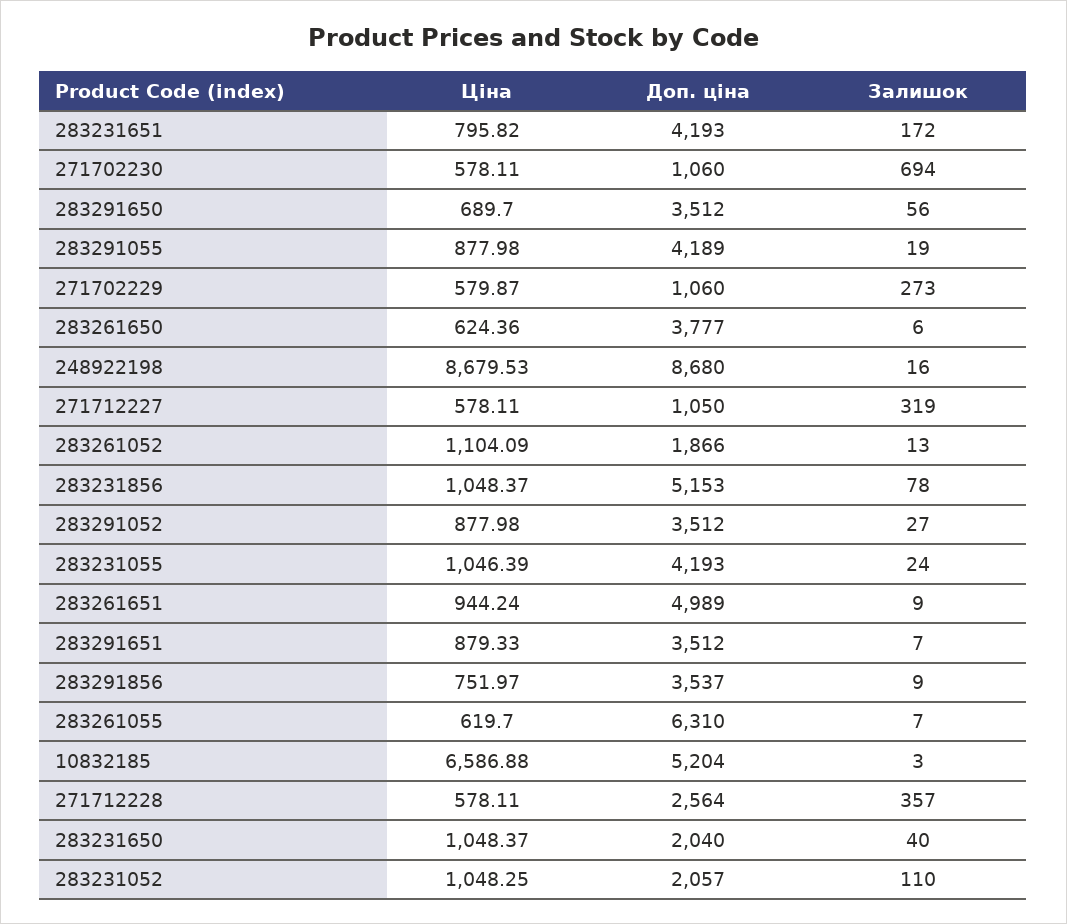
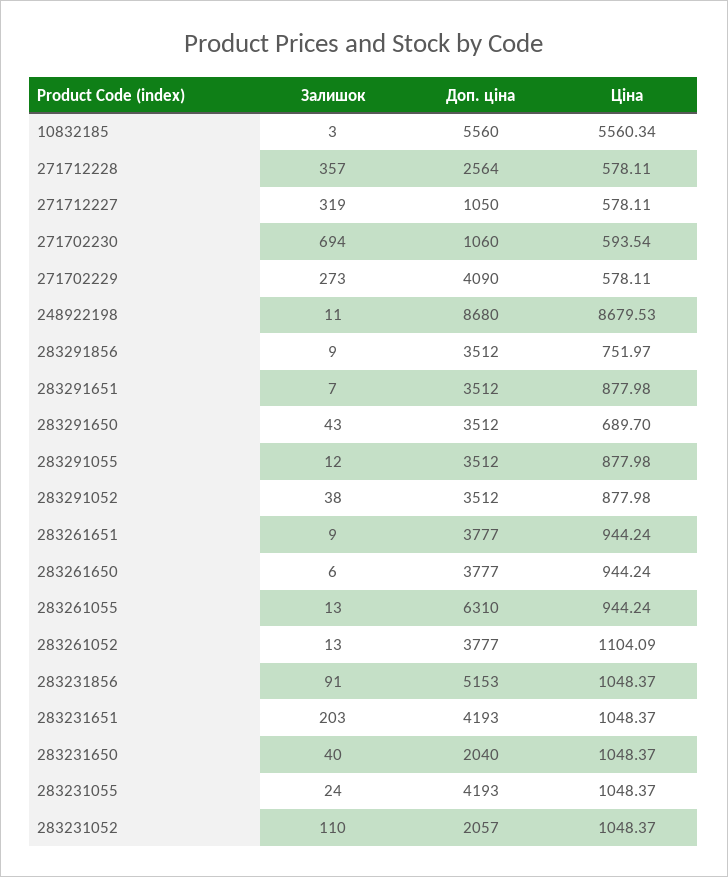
  {
    "Ціна": {
-     "283231651": 795.82,
+     "283231651": 1048.37,
-     "271702230": 578.11,
+     "271702230": 593.54,
      "283291650": 689.7,
      "283291055": 877.98,
-     "271702229": 579.87,
+     "271702229": 578.11,
-     "283261650": 624.36,
+     "283261650": 944.24,
      "248922198": 8679.53,
      "271712227": 578.11,
      "283261052": 1104.09,
      "283231856": 1048.37,
      "283291052": 877.98,
-     "283231055": 1046.39,
+     "283231055": 1048.37,
      "283261651": 944.24,
-     "283291651": 879.33,
+     "283291651": 877.98,
      "283291856": 751.97,
-     "283261055": 619.7,
+     "283261055": 944.24,
-     "10832185": 6586.88,
+     "10832185": 5560.34,
      "271712228": 578.11,
      "283231650": 1048.37,
-     "283231052": 1048.25
+     "283231052": 1048.37
    },
    "Доп. ціна": {
      "283231651": 4193,
      "271702230": 1060,
      "283291650": 3512,
-     "283291055": 4189,
+     "283291055": 3512,
-     "271702229": 1060,
+     "271702229": 4090,
      "283261650": 3777,
      "248922198": 8680,
      "271712227": 1050,
-     "283261052": 1866,
+     "283261052": 3777,
      "283231856": 5153,
      "283291052": 3512,
      "283231055": 4193,
-     "283261651": 4989,
+     "283261651": 3777,
      "283291651": 3512,
-     "283291856": 3537,
+     "283291856": 3512,
      "283261055": 6310,
-     "10832185": 5204,
+     "10832185": 5560,
      "271712228": 2564,
      "283231650": 2040,
      "283231052": 2057
    },
    "Залишок": {
-     "283231651": 172,
+     "283231651": 203,
      "271702230": 694,
-     "283291650": 56,
+     "283291650": 43,
-     "283291055": 19,
+     "283291055": 12,
      "271702229": 273,
      "283261650": 6,
-     "248922198": 16,
+     "248922198": 11,
      "271712227": 319,
      "283261052": 13,
-     "283231856": 78,
+     "283231856": 91,
-     "283291052": 27,
+     "283291052": 38,
      "283231055": 24,
      "283261651": 9,
      "283291651": 7,
      "283291856": 9,
-     "283261055": 7,
+     "283261055": 13,
      "10832185": 3,
      "271712228": 357,
      "283231650": 40,
      "283231052": 110
    }
  }

